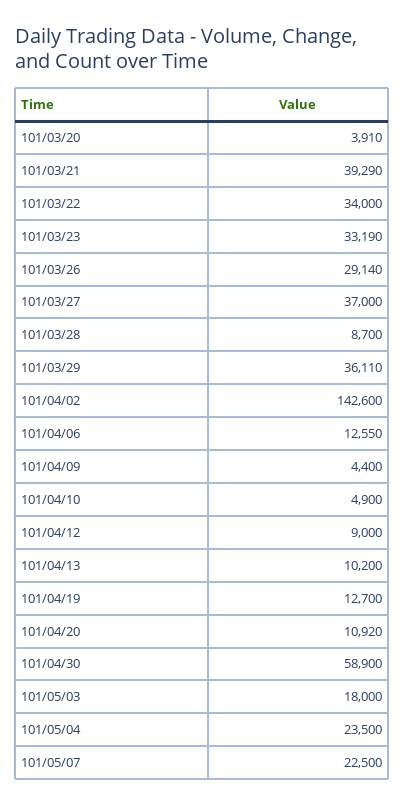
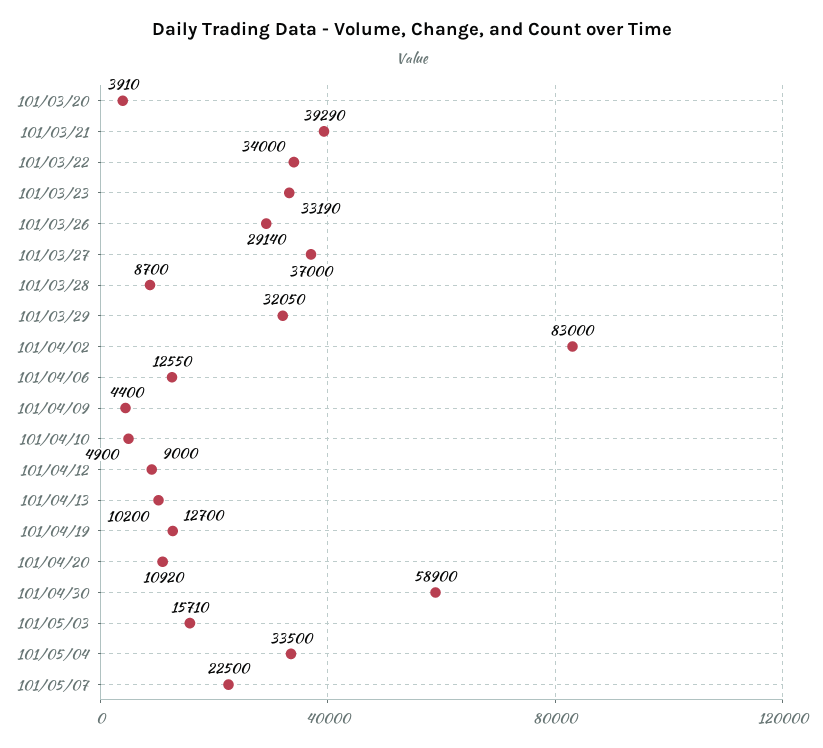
  {
    "101/03/20": 3910,
    "101/03/21": 39290,
    "101/03/22": 34000,
    "101/03/23": 33190,
    "101/03/26": 29140,
    "101/03/27": 37000,
    "101/03/28": 8700,
-   "101/03/29": 36110,
+   "101/03/29": 32050,
-   "101/04/02": 142600,
+   "101/04/02": 83000,
    "101/04/06": 12550,
    "101/04/09": 4400,
    "101/04/10": 4900,
    "101/04/12": 9000,
    "101/04/13": 10200,
    "101/04/19": 12700,
    "101/04/20": 10920,
    "101/04/30": 58900,
-   "101/05/03": 18000,
+   "101/05/03": 15710,
-   "101/05/04": 23500,
+   "101/05/04": 33500,
    "101/05/07": 22500
  }

